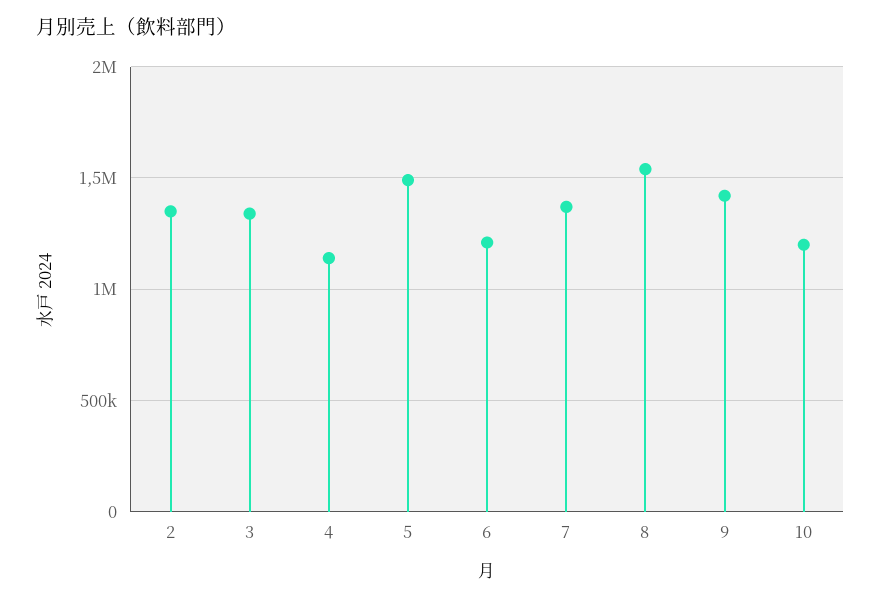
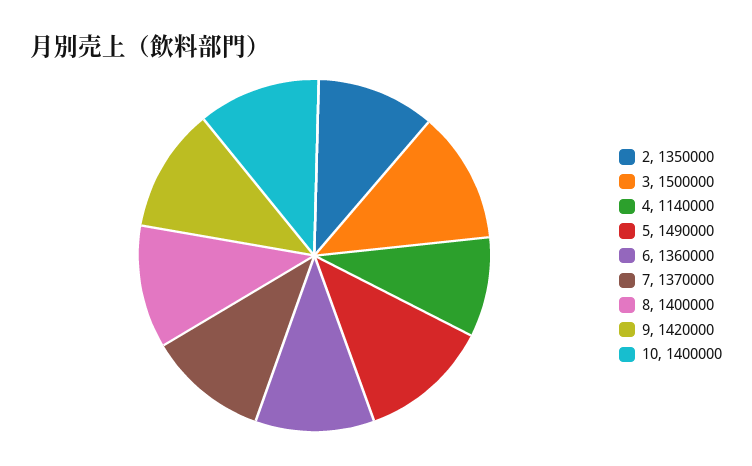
  {
    "2": 1350000,
-   "3": 1350000,
+   "3": 1500000,
    "4": 1140000,
    "5": 1490000,
-   "6": 1200000,
+   "6": 1360000,
    "7": 1370000,
-   "8": 1550000,
+   "8": 1400000,
    "9": 1420000,
-   "10": 1200000
+   "10": 1400000
  }

